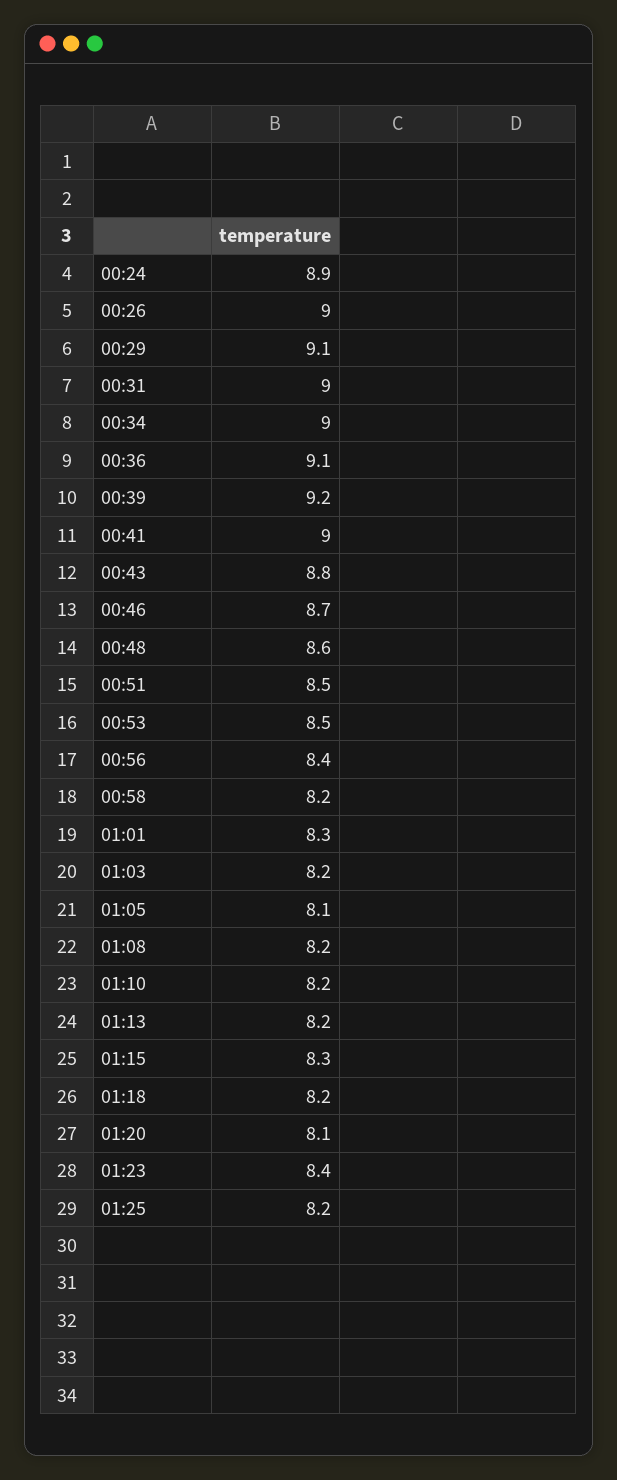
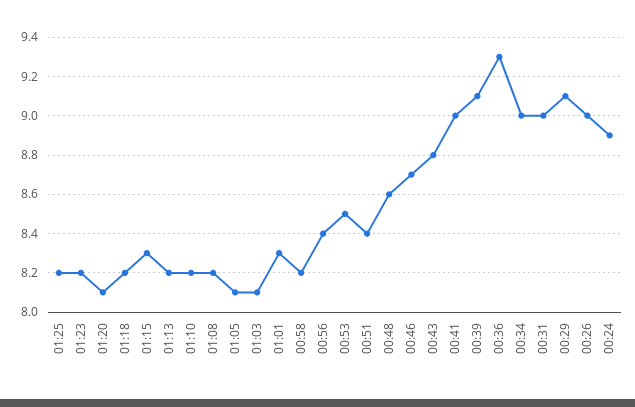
  {
    "00:24": 8.9,
    "00:26": 9,
    "00:29": 9.1,
    "00:31": 9,
    "00:34": 9,
-   "00:36": 9.1,
+   "00:36": 9.3,
-   "00:39": 9.2,
+   "00:39": 9.1,
    "00:41": 9,
    "00:43": 8.8,
    "00:46": 8.7,
    "00:48": 8.6,
-   "00:51": 8.5,
+   "00:51": 8.4,
    "00:53": 8.5,
    "00:56": 8.4,
    "00:58": 8.2,
    "01:01": 8.3,
-   "01:03": 8.2,
+   "01:03": 8.1,
    "01:05": 8.1,
    "01:08": 8.2,
    "01:10": 8.2,
    "01:13": 8.2,
    "01:15": 8.3,
    "01:18": 8.2,
    "01:20": 8.1,
-   "01:23": 8.4,
+   "01:23": 8.2,
    "01:25": 8.2
  }

